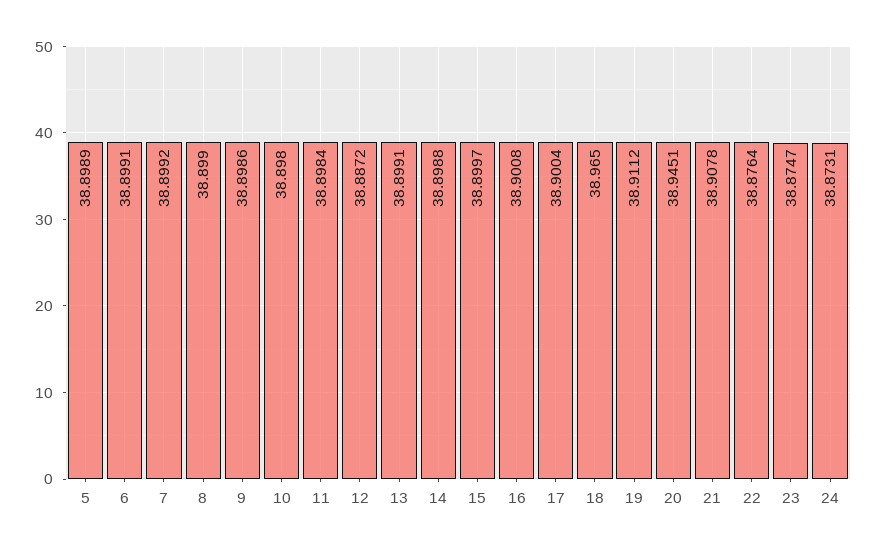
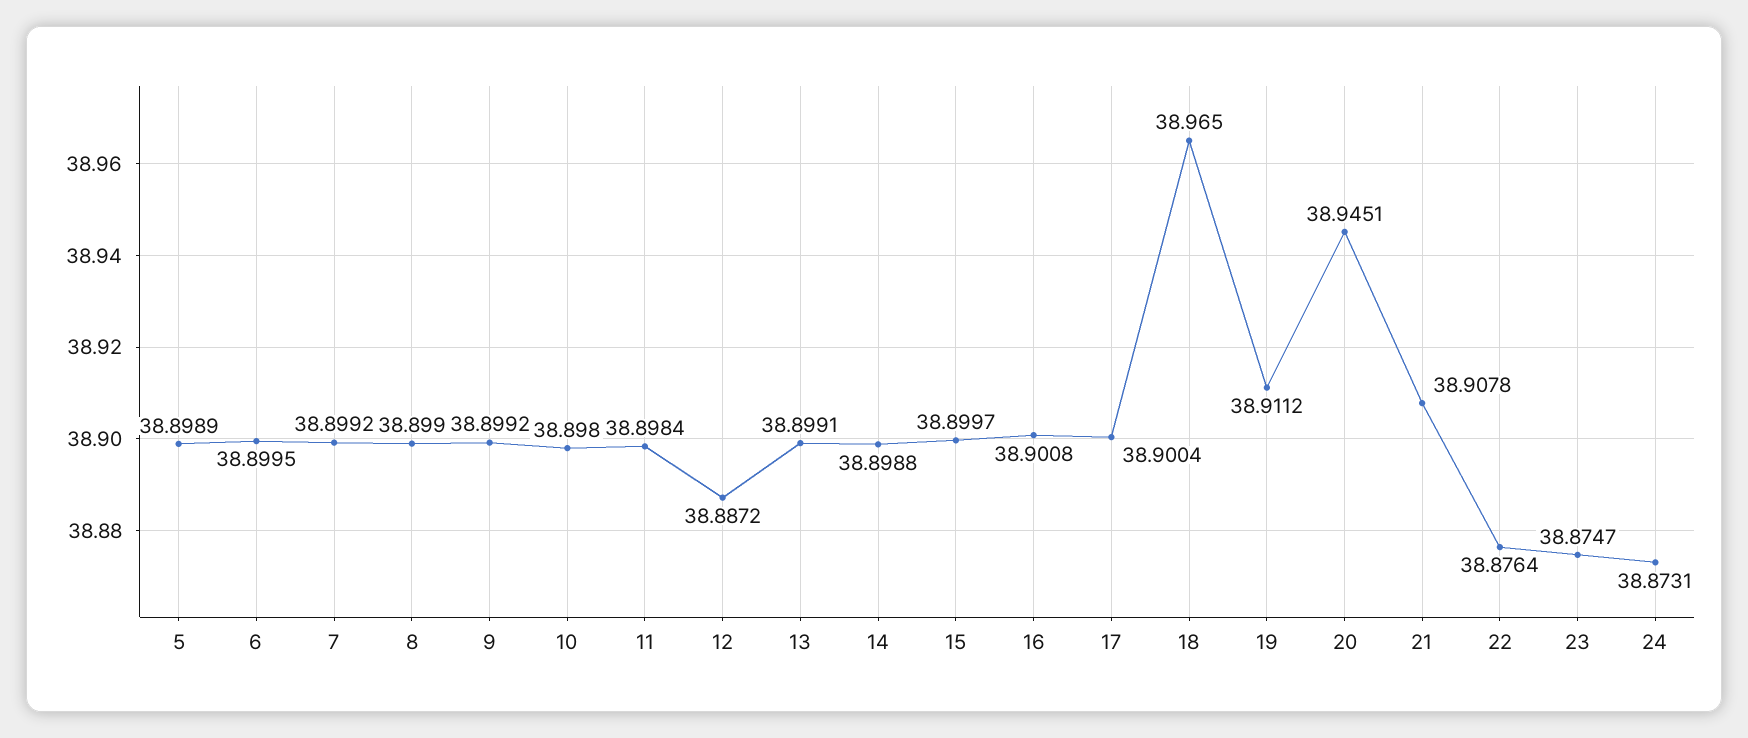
  {
    "5": 38.8989,
-   "6": 38.8991,
+   "6": 38.8995,
    "7": 38.8992,
    "8": 38.899,
-   "9": 38.8986,
+   "9": 38.8992,
    "10": 38.898,
    "11": 38.8984,
    "12": 38.8872,
    "13": 38.8991,
    "14": 38.8988,
    "15": 38.8997,
    "16": 38.9008,
    "17": 38.9004,
    "18": 38.965,
    "19": 38.9112,
    "20": 38.9451,
    "21": 38.9078,
    "22": 38.8764,
    "23": 38.8747,
    "24": 38.8731
  }

